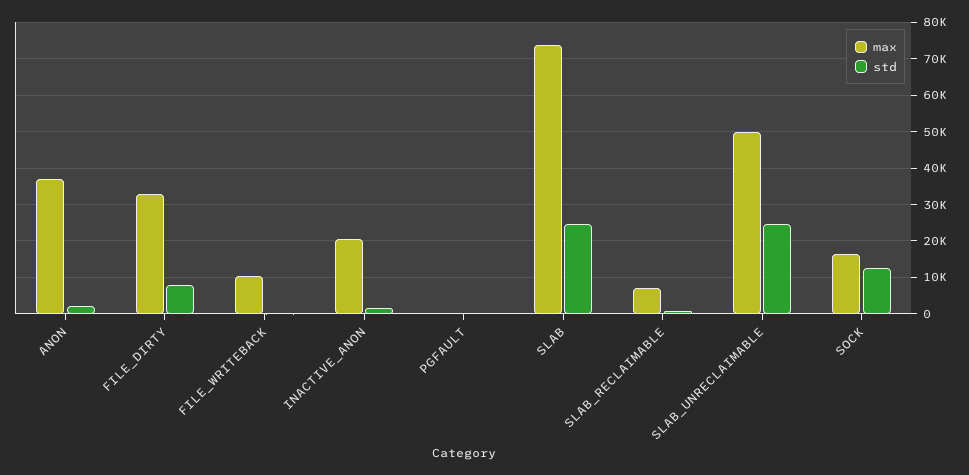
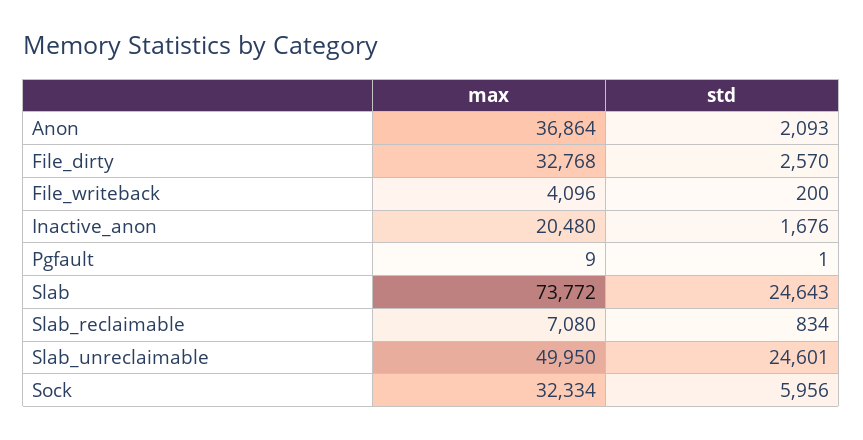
  {
    "max": {
      "ANON": 36864,
      "FILE_DIRTY": 32768,
-     "FILE_WRITEBACK": 10000,
+     "FILE_WRITEBACK": 4096,
      "INACTIVE_ANON": 20480,
      "PGFAULT": 9,
      "SLAB": 73772,
      "SLAB_RECLAIMABLE": 7080,
      "SLAB_UNRECLAIMABLE": 49950,
-     "SOCK": 16000
+     "SOCK": 32334
    },
    "std": {
      "ANON": 2093,
-     "FILE_DIRTY": 8000,
+     "FILE_DIRTY": 2570,
      "FILE_WRITEBACK": 200,
      "INACTIVE_ANON": 1676,
      "PGFAULT": 1,
      "SLAB": 24643,
      "SLAB_RECLAIMABLE": 834,
      "SLAB_UNRECLAIMABLE": 24601,
-     "SOCK": 12000
+     "SOCK": 5956
    }
  }

